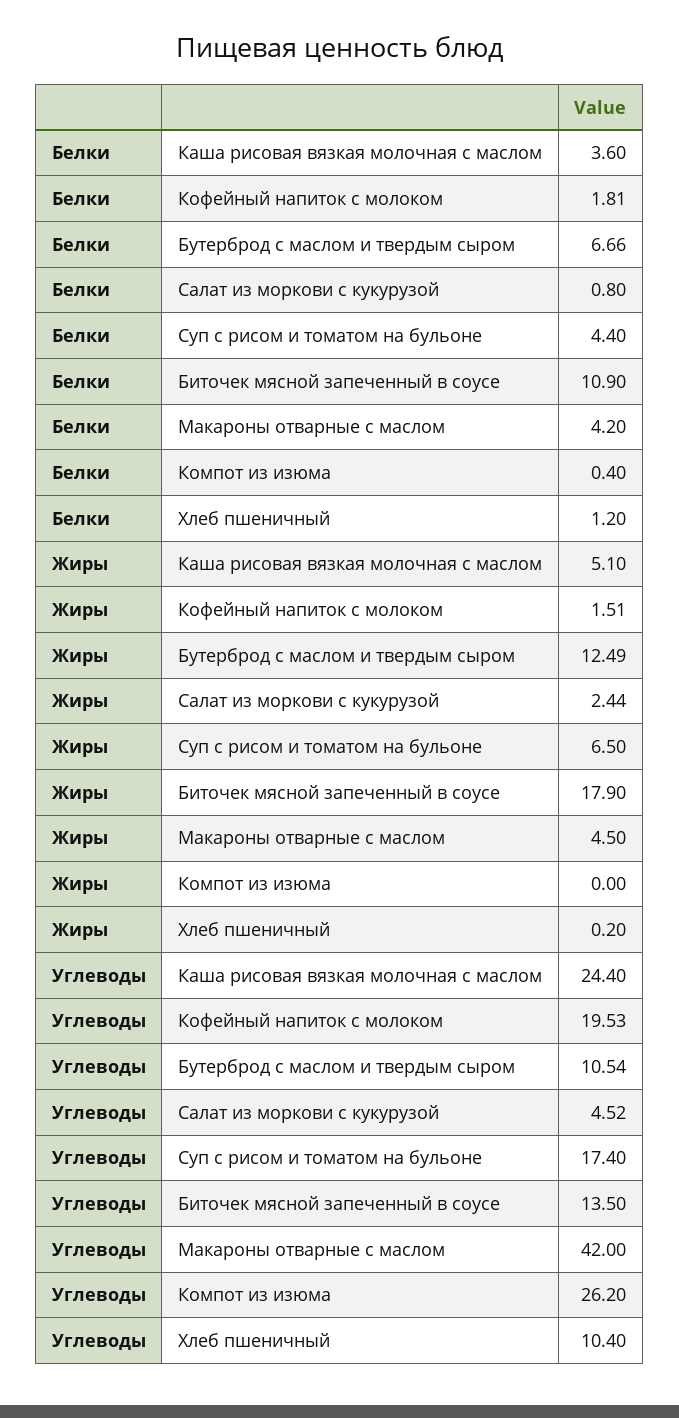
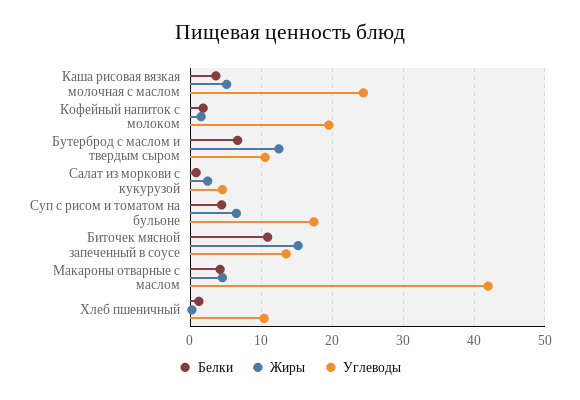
  {
    "Белки": {
      "Каша рисовая вязкая молочная с маслом": 3.6,
      "Кофейный напиток с молоком": 1.81,
      "Бутерброд с маслом и твердым сыром": 6.66,
      "Салат из моркови с кукурузой": 0.8,
      "Суп с рисом и томатом на бульоне": 4.4,
      "Биточек мясной запеченный в соусе": 10.9,
      "Макароны отварные с маслом": 4.2,
-     "Компот из изюма": 0.4,
      "Хлеб пшеничный": 1.2
    },
    "Жиры": {
      "Каша рисовая вязкая молочная с маслом": 5.1,
      "Кофейный напиток с молоком": 1.51,
      "Бутерброд с маслом и твердым сыром": 12.49,
      "Салат из моркови с кукурузой": 2.44,
      "Суп с рисом и томатом на бульоне": 6.5,
-     "Биточек мясной запеченный в соусе": 17.9,
+     "Биточек мясной запеченный в соусе": 15,
      "Макароны отварные с маслом": 4.5,
-     "Компот из изюма": 0,
      "Хлеб пшеничный": 0.2
    },
    "Углеводы": {
      "Каша рисовая вязкая молочная с маслом": 24.4,
      "Кофейный напиток с молоком": 19.53,
      "Бутерброд с маслом и твердым сыром": 10.54,
      "Салат из моркови с кукурузой": 4.52,
      "Суп с рисом и томатом на бульоне": 17.4,
      "Биточек мясной запеченный в соусе": 13.5,
      "Макароны отварные с маслом": 42,
-     "Компот из изюма": 26.2,
      "Хлеб пшеничный": 10.4
    }
  }

